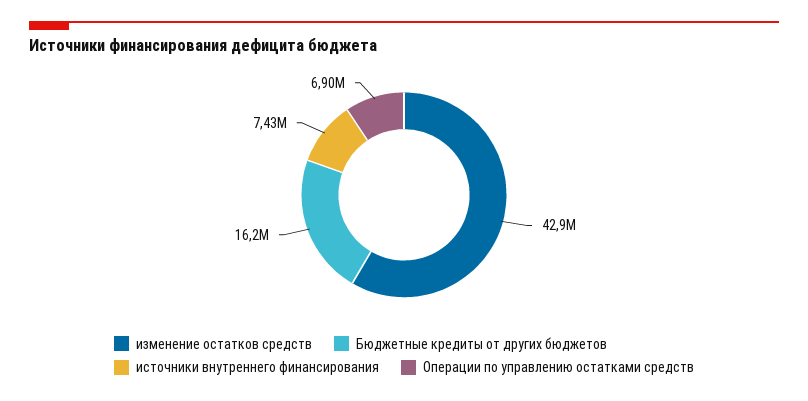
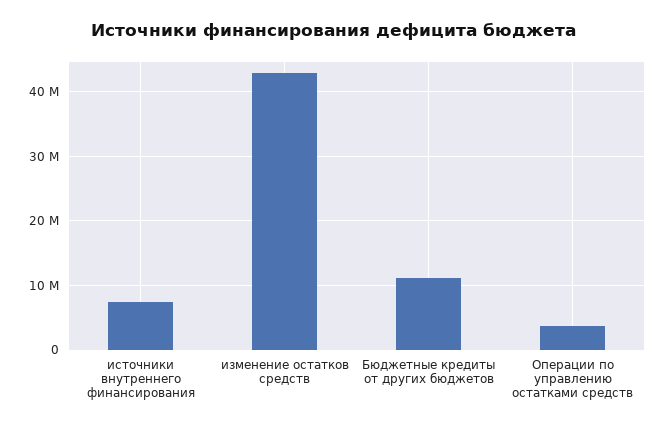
  {
    "изменение остатков средств": 42900000,
-   "Бюджетные кредиты от других бюджетов": 16200000,
+   "Бюджетные кредиты от других бюджетов": 11000000,
    "источники внутреннего финансирования": 7430000,
-   "Операции по управлению остатками средств": 6900000
+   "Операции по управлению остатками средств": 4000000
  }

